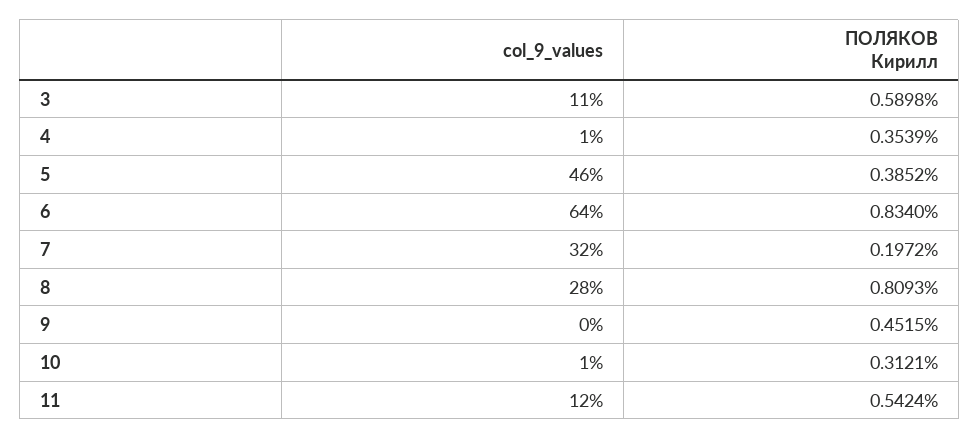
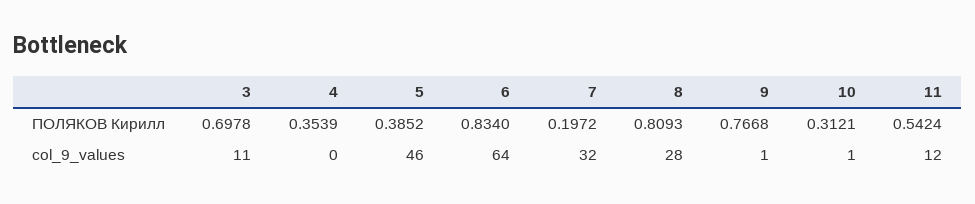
  {
    "col_9_values": {
      "3": 11,
-     "4": 1,
+     "4": 0,
      "5": 46,
      "6": 64,
      "7": 32,
      "8": 28,
-     "9": 0,
+     "9": 1,
      "10": 1,
      "11": 12
    },
    "ПОЛЯКОВ Кирилл": {
-     "3": 0.5898,
+     "3": 0.6978,
      "4": 0.3539,
      "5": 0.3852,
      "6": 0.834,
      "7": 0.1972,
      "8": 0.8093,
-     "9": 0.4515,
+     "9": 0.7668,
      "10": 0.3121,
      "11": 0.5424
    }
  }

